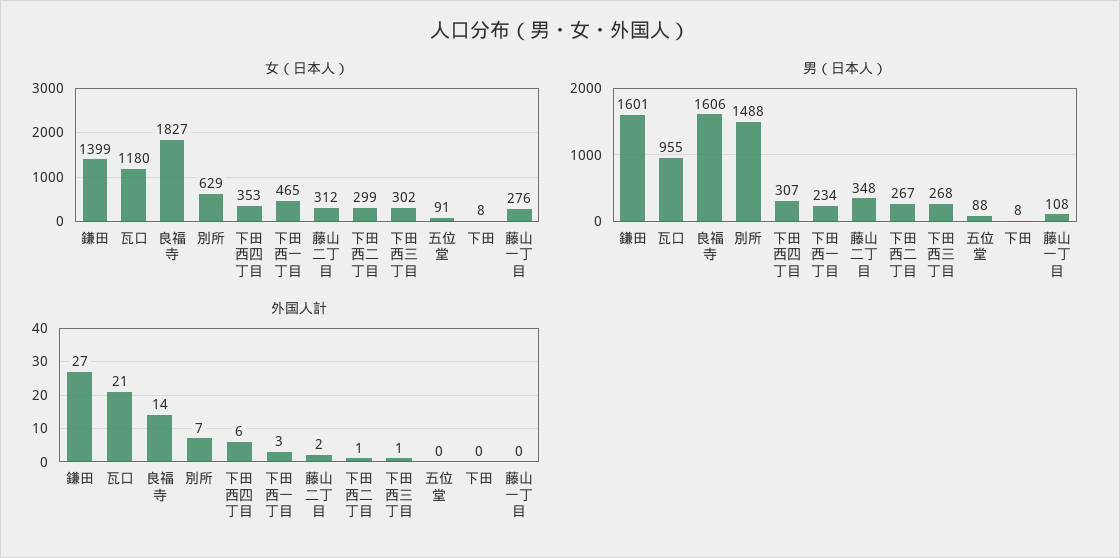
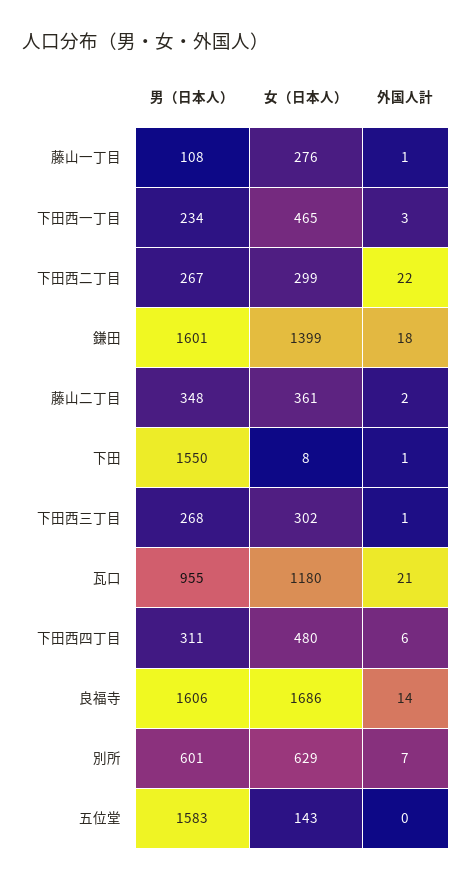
  {
    "女（日本人）": {
      "鎌田": 1399,
      "瓦口": 1180,
-     "良福寺": 1827,
+     "良福寺": 1686,
      "別所": 629,
-     "下田西四丁目": 353,
+     "下田西四丁目": 480,
      "下田西一丁目": 465,
-     "藤山二丁目": 312,
+     "藤山二丁目": 361,
      "下田西二丁目": 299,
      "下田西三丁目": 302,
-     "五位堂": 91,
+     "五位堂": 143,
      "下田": 8,
      "藤山一丁目": 276
    },
    "男（日本人）": {
      "鎌田": 1601,
      "瓦口": 955,
      "良福寺": 1606,
-     "別所": 1488,
+     "別所": 601,
-     "下田西四丁目": 307,
+     "下田西四丁目": 311,
      "下田西一丁目": 234,
      "藤山二丁目": 348,
      "下田西二丁目": 267,
      "下田西三丁目": 268,
-     "五位堂": 88,
+     "五位堂": 1583,
-     "下田": 8,
+     "下田": 1550,
      "藤山一丁目": 108
    },
    "外国人計": {
-     "鎌田": 27,
+     "鎌田": 18,
      "瓦口": 21,
      "良福寺": 14,
      "別所": 7,
      "下田西四丁目": 6,
      "下田西一丁目": 3,
      "藤山二丁目": 2,
-     "下田西二丁目": 1,
+     "下田西二丁目": 22,
      "下田西三丁目": 1,
      "五位堂": 0,
-     "下田": 0,
+     "下田": 1,
-     "藤山一丁目": 0
+     "藤山一丁目": 1
    }
  }

